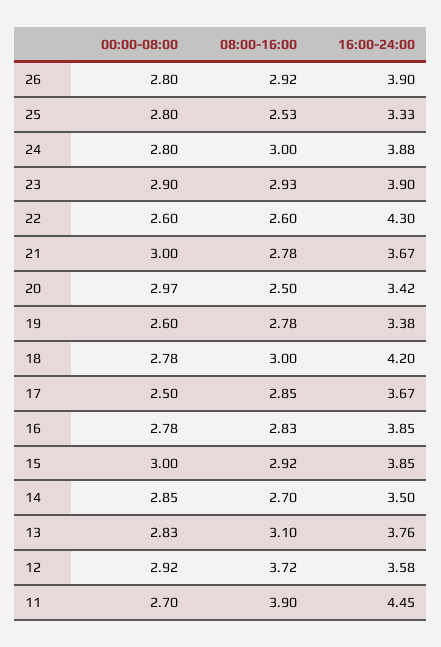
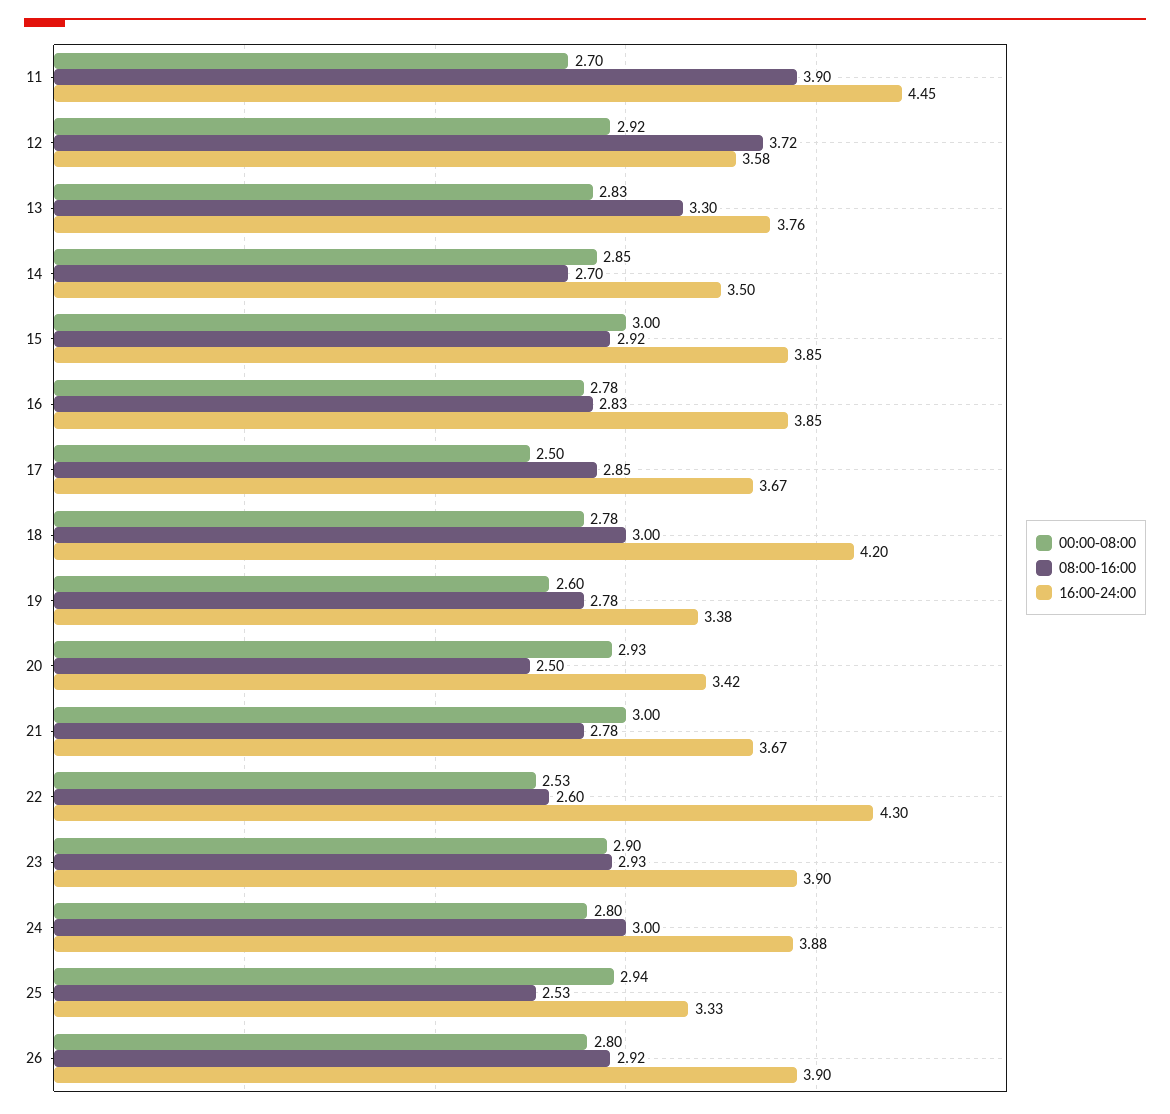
  {
    "00:00-08:00": {
      "26": 2.8,
-     "25": 2.8,
+     "25": 2.94,
      "24": 2.8,
      "23": 2.9,
-     "22": 2.6,
+     "22": 2.53,
      "21": 3,
-     "20": 2.97,
+     "20": 2.93,
      "19": 2.6,
      "18": 2.78,
      "17": 2.5,
      "16": 2.78,
      "15": 3,
      "14": 2.85,
      "13": 2.83,
      "12": 2.92,
      "11": 2.7
    },
    "08:00-16:00": {
      "26": 2.92,
      "25": 2.53,
      "24": 3,
      "23": 2.93,
      "22": 2.6,
      "21": 2.78,
      "20": 2.5,
      "19": 2.78,
      "18": 3,
      "17": 2.85,
      "16": 2.83,
      "15": 2.92,
      "14": 2.7,
-     "13": 3.1,
+     "13": 3.3,
      "12": 3.72,
      "11": 3.9
    },
    "16:00-24:00": {
      "26": 3.9,
      "25": 3.33,
      "24": 3.88,
      "23": 3.9,
      "22": 4.3,
      "21": 3.67,
      "20": 3.42,
      "19": 3.38,
      "18": 4.2,
      "17": 3.67,
      "16": 3.85,
      "15": 3.85,
      "14": 3.5,
      "13": 3.76,
      "12": 3.58,
      "11": 4.45
    }
  }

